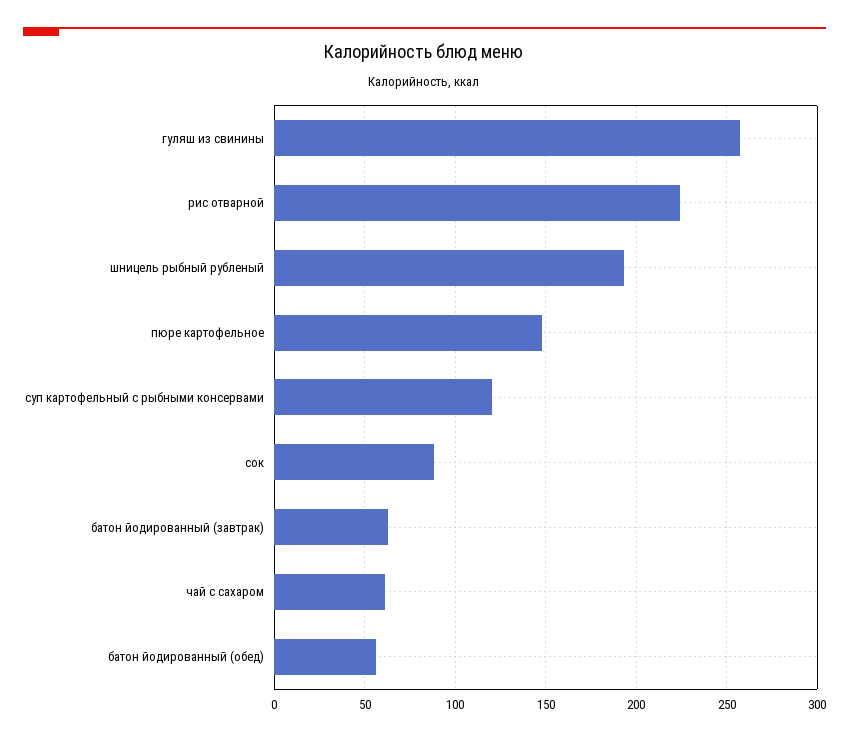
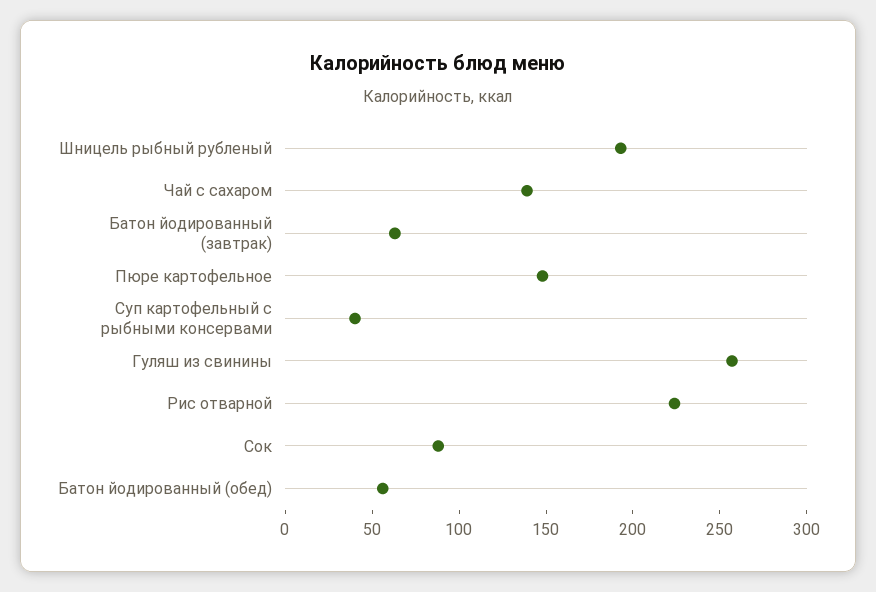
  {
    "гуляш из свинины": 255,
    "рис отварной": 225,
    "шницель рыбный рубленый": 195,
    "пюре картофельное": 150,
-   "суп картофельный с рыбными консервами": 120,
+   "суп картофельный с рыбными консервами": 40,
    "сок": 90,
    "батон йодированный (завтрак)": 65,
-   "чай с сахаром": 60,
+   "чай с сахаром": 140,
    "батон йодированный (обед)": 55
  }

